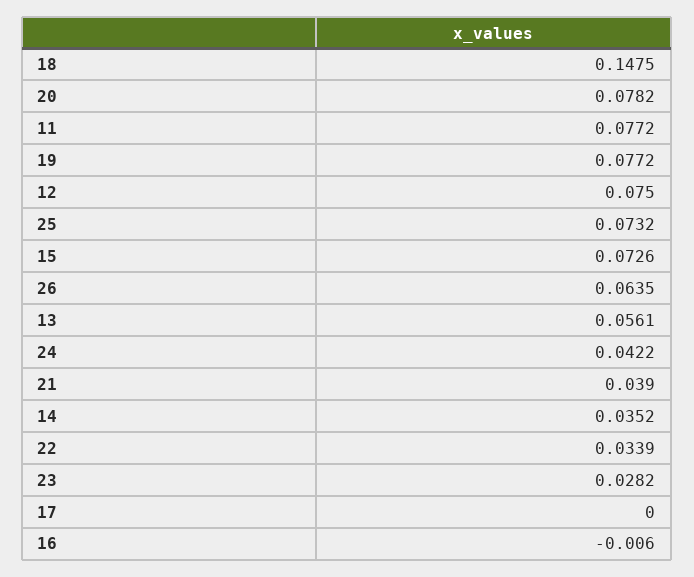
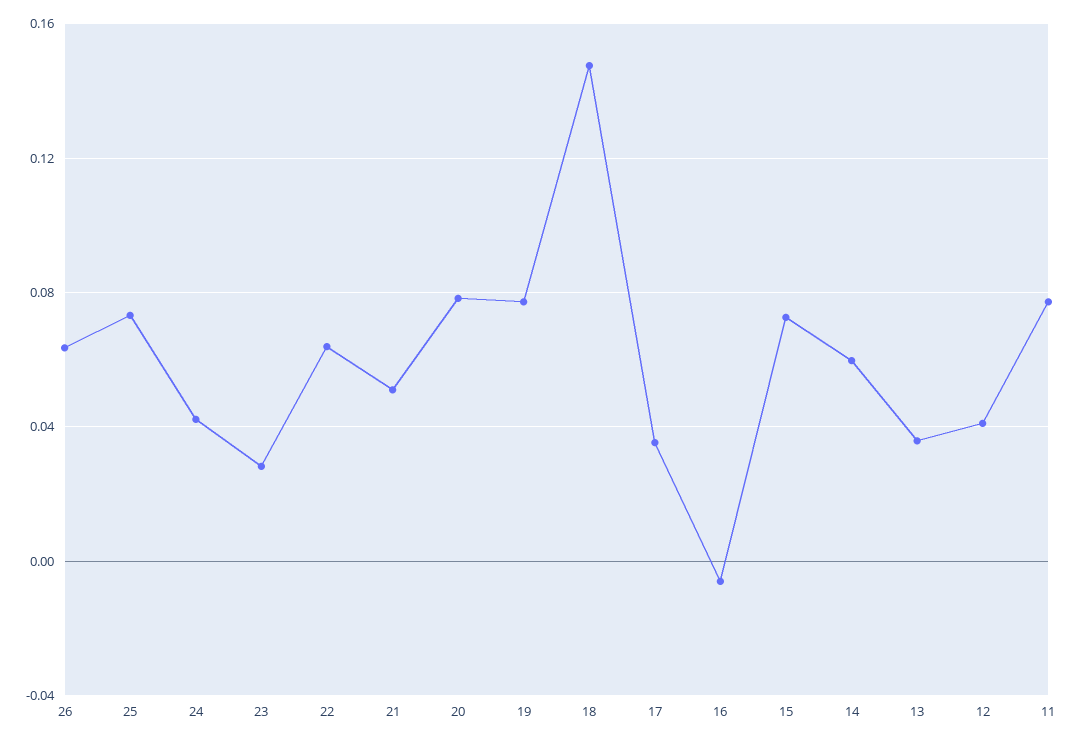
  {
    "18": 0.1475,
    "20": 0.0782,
    "11": 0.0772,
    "19": 0.0772,
-   "12": 0.075,
+   "12": 0.04,
    "25": 0.0732,
    "15": 0.0726,
    "26": 0.0635,
-   "13": 0.0561,
+   "13": 0.035,
    "24": 0.0422,
-   "21": 0.039,
+   "21": 0.05,
-   "14": 0.0352,
+   "14": 0.06,
-   "22": 0.0339,
+   "22": 0.065,
    "23": 0.0282,
-   "17": 0,
+   "17": 0.035,
    "16": -0.006
  }

